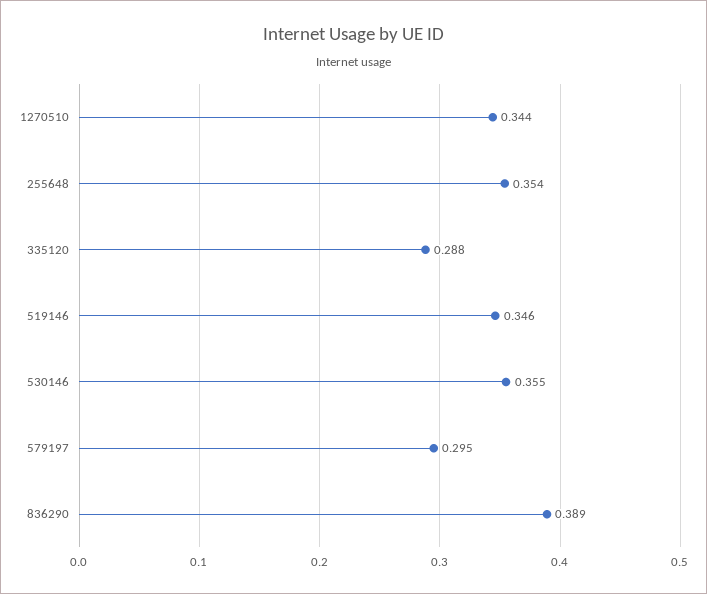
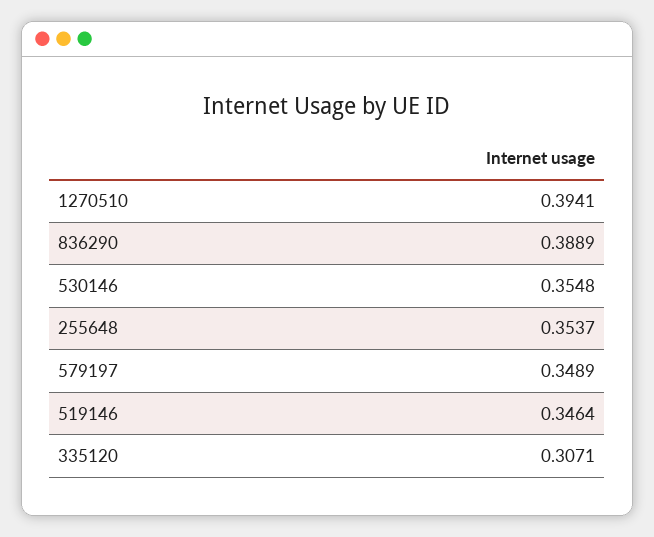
  {
-   "1270510": 0.344,
+   "1270510": 0.3941,
    "255648": 0.3537,
-   "335120": 0.288,
+   "335120": 0.3071,
    "519146": 0.3464,
    "530146": 0.3548,
-   "579197": 0.295,
+   "579197": 0.3489,
    "836290": 0.3889
  }

